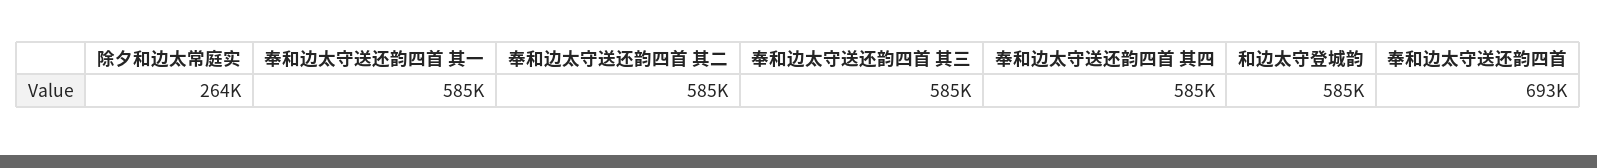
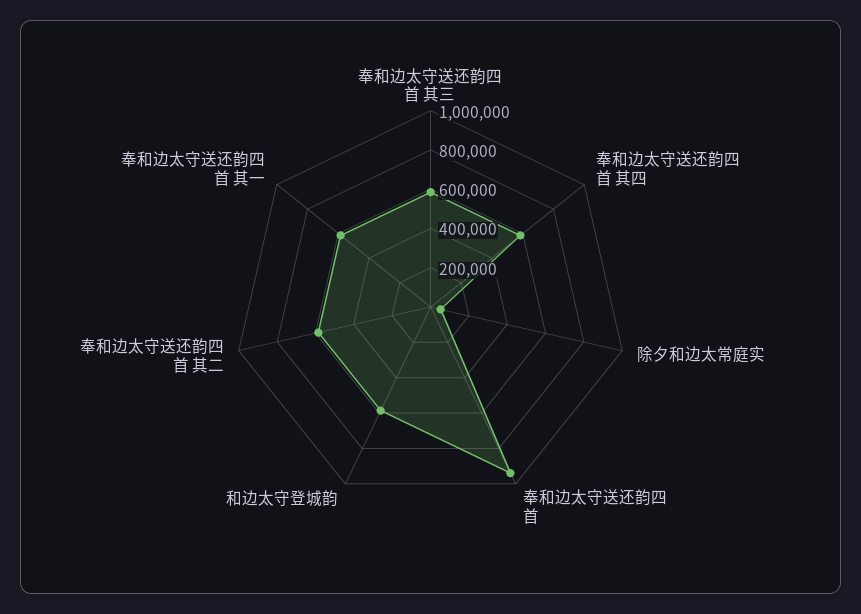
  {
-   "除夕和边太常庭实": 264000,
+   "除夕和边太常庭实": 50000,
    "奉和边太守送还韵四首 其一": 585000,
    "奉和边太守送还韵四首 其二": 585000,
    "奉和边太守送还韵四首 其三": 585000,
    "奉和边太守送还韵四首 其四": 585000,
    "和边太守登城韵": 585000,
-   "奉和边太守送还韵四首": 693000
+   "奉和边太守送还韵四首": 950000
  }

